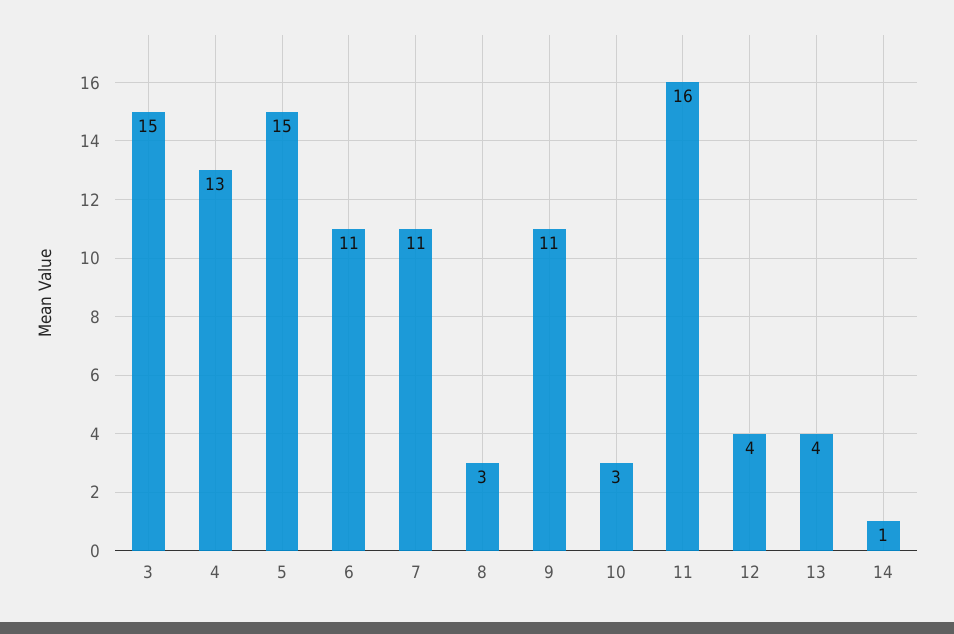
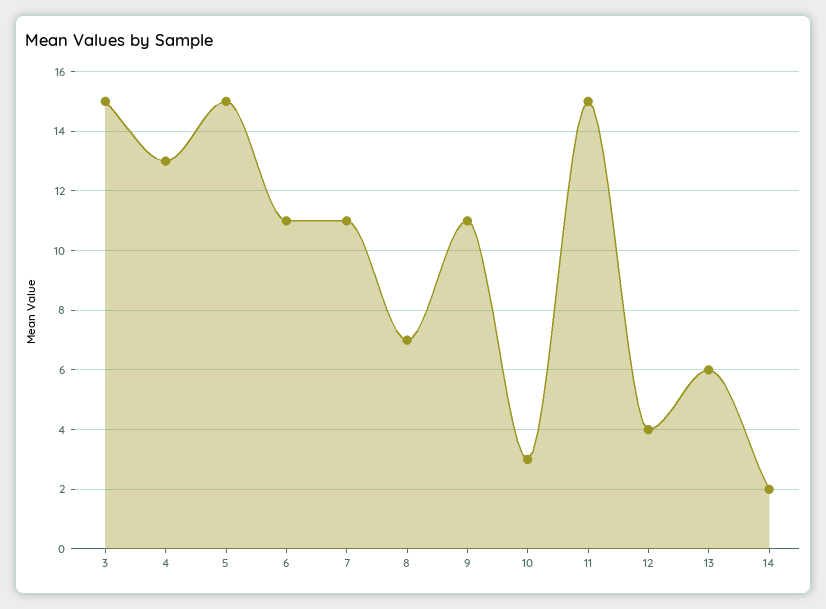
  {
    "3": 15,
    "4": 13,
    "5": 15,
    "6": 11,
    "7": 11,
-   "8": 3,
+   "8": 7,
    "9": 11,
    "10": 3,
-   "11": 16,
+   "11": 15,
    "12": 4,
-   "13": 4,
+   "13": 6,
-   "14": 1
+   "14": 2
  }

